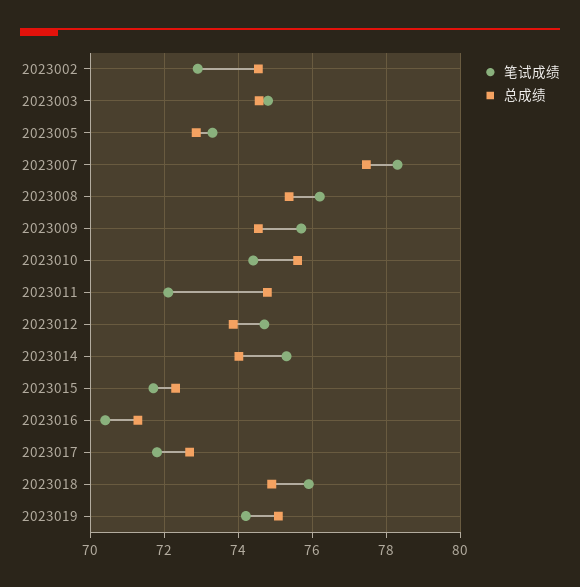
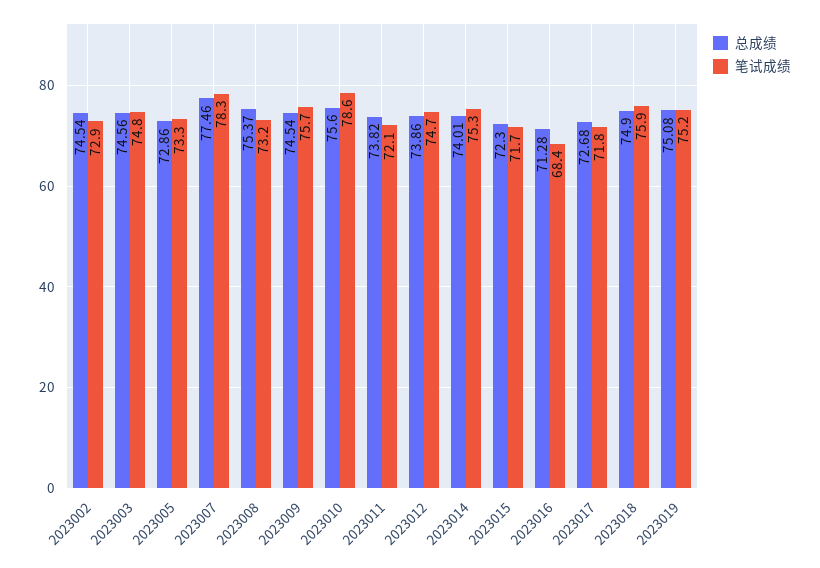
  {
    "笔试成绩": {
      "2023002": 72.9,
      "2023003": 74.8,
      "2023005": 73.3,
      "2023007": 78.3,
-     "2023008": 76.2,
+     "2023008": 73.2,
      "2023009": 75.7,
-     "2023010": 74.4,
+     "2023010": 78.6,
      "2023011": 72.1,
      "2023012": 74.7,
      "2023014": 75.3,
      "2023015": 71.7,
-     "2023016": 70.4,
+     "2023016": 68.4,
      "2023017": 71.8,
      "2023018": 75.9,
-     "2023019": 74.2
+     "2023019": 75.2
    },
    "总成绩": {
      "2023002": 74.54,
      "2023003": 74.56,
      "2023005": 72.86,
      "2023007": 77.46,
      "2023008": 75.37,
      "2023009": 74.54,
      "2023010": 75.6,
-     "2023011": 74.8,
+     "2023011": 73.82,
      "2023012": 73.86,
      "2023014": 74.01,
      "2023015": 72.3,
      "2023016": 71.28,
      "2023017": 72.68,
      "2023018": 74.9,
      "2023019": 75.08
    }
  }

